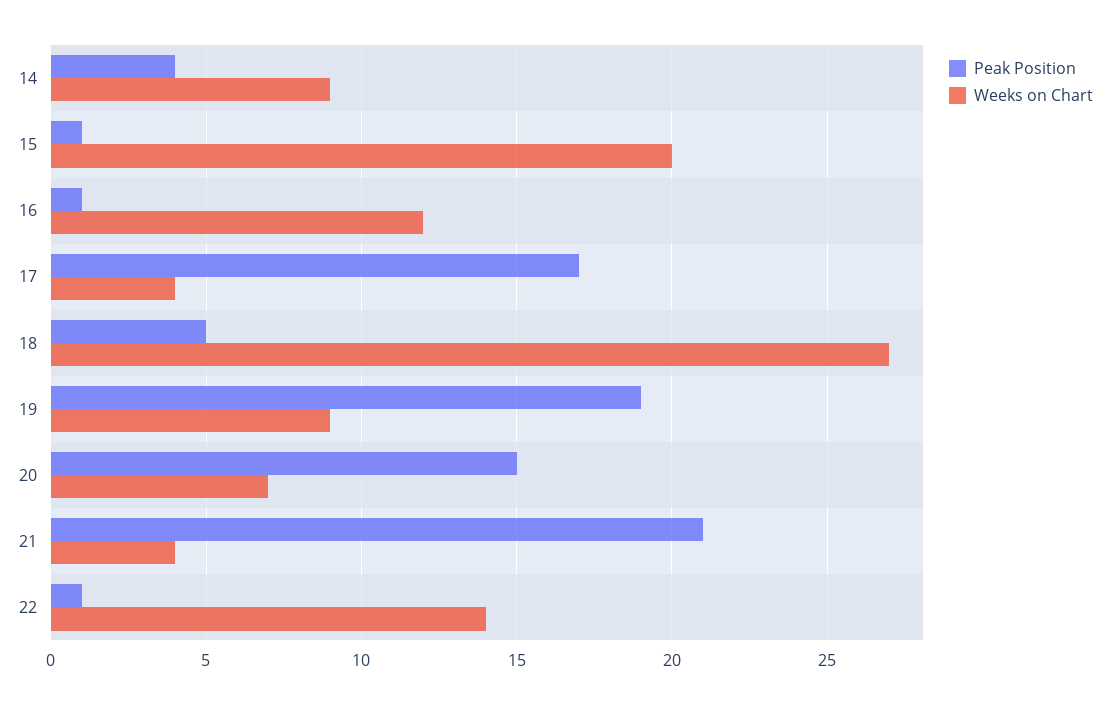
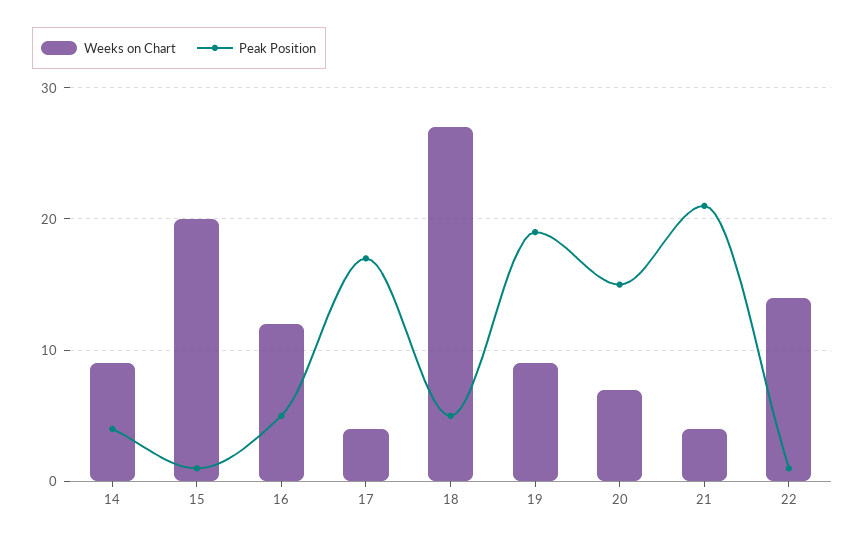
  {
    "Peak Position": {
      "14": 4,
      "15": 1,
-     "16": 1,
+     "16": 5,
      "17": 17,
      "18": 5,
      "19": 19,
      "20": 15,
      "21": 21,
      "22": 1
    },
    "Weeks on Chart": {
      "14": 9,
      "15": 20,
      "16": 12,
      "17": 4,
      "18": 27,
      "19": 9,
      "20": 7,
      "21": 4,
      "22": 14
    }
  }

